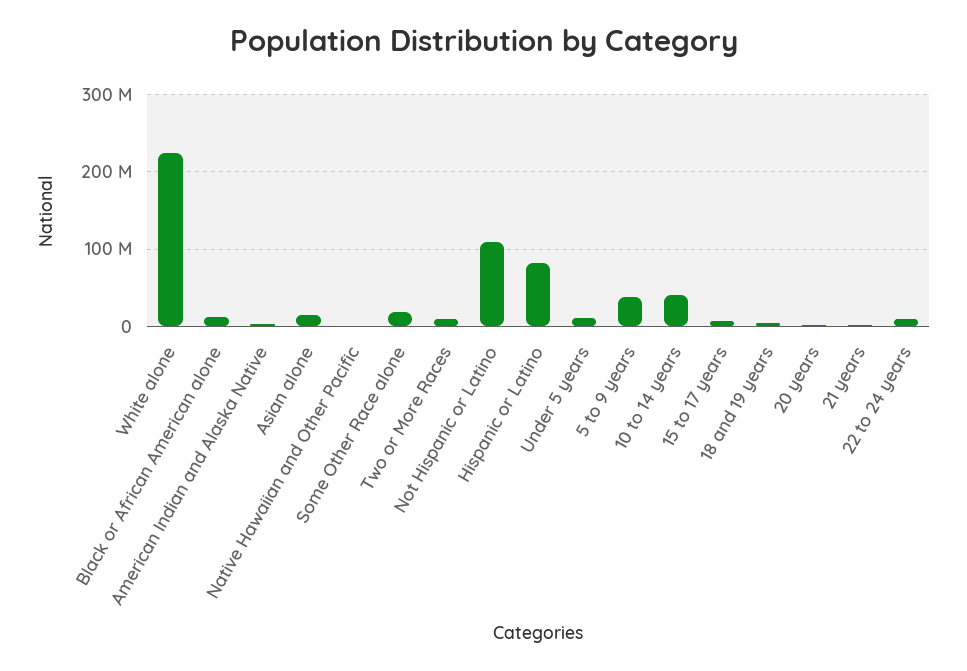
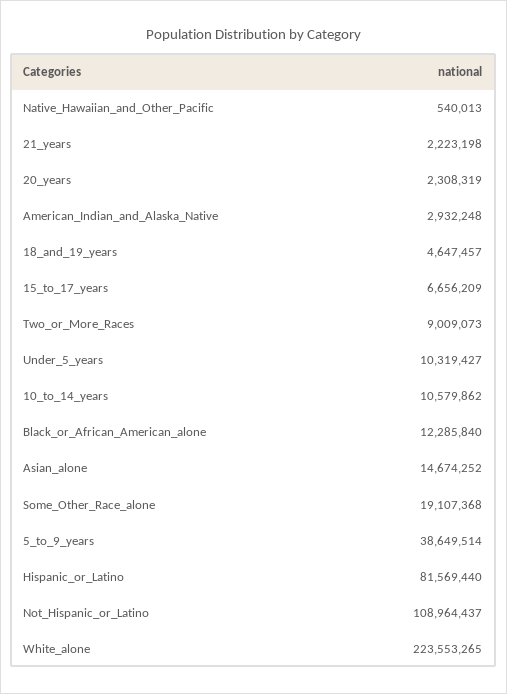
  {
    "White alone": 223553265,
    "Black or African American alone": 12285840,
    "American Indian and Alaska Native": 2932248,
    "Asian alone": 14674252,
    "Native Hawaiian and Other Pacific": 540013,
    "Some Other Race alone": 19107368,
    "Two or More Races": 9009073,
    "Not Hispanic or Latino": 108964437,
    "Hispanic or Latino": 81569440,
    "Under 5 years": 10319427,
    "5 to 9 years": 38649514,
-   "10 to 14 years": 40000000,
+   "10 to 14 years": 10579862,
    "15 to 17 years": 6656209,
    "18 and 19 years": 4647457,
    "20 years": 2308319,
-   "21 years": 2223198,
+   "21 years": 2223198
-   "22 to 24 years": 10000000
  }

